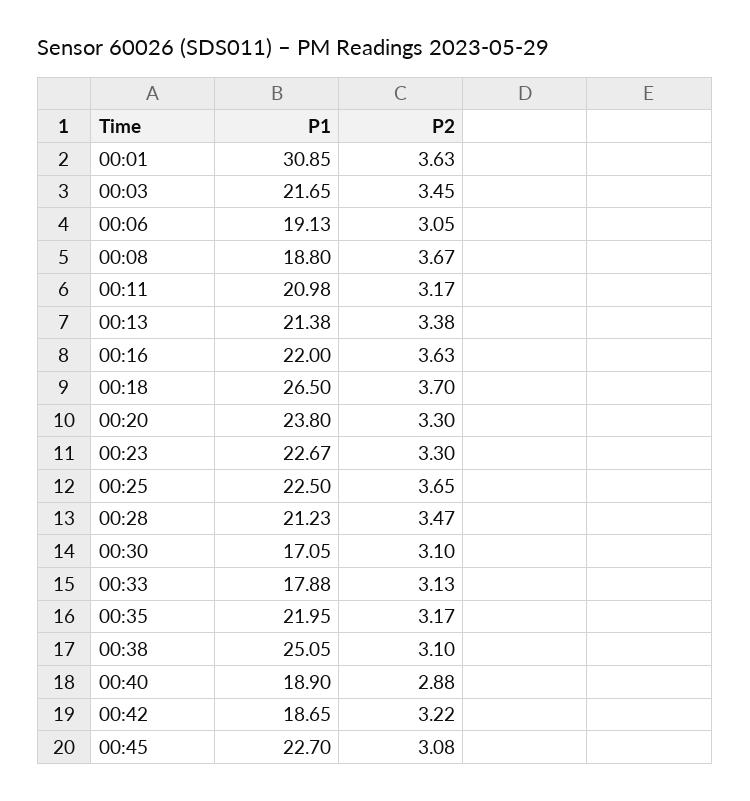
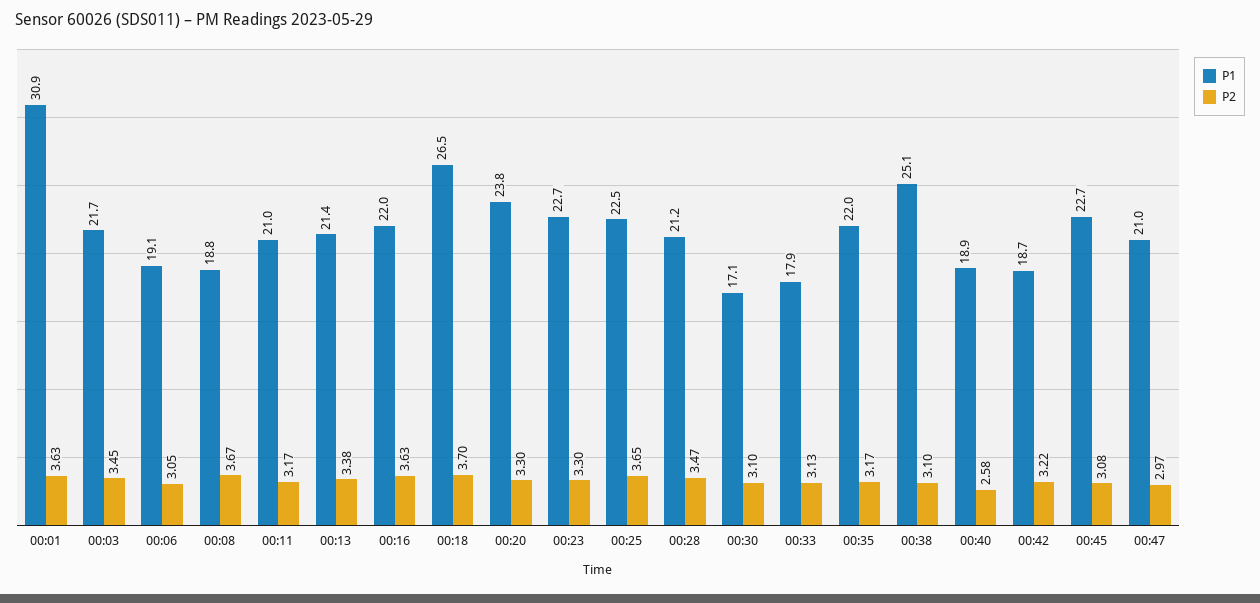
  {
    "P1": {
      "00:01": 30.85,
      "00:03": 21.65,
      "00:06": 19.13,
      "00:08": 18.8,
      "00:11": 20.98,
      "00:13": 21.38,
      "00:16": 22,
      "00:18": 26.5,
      "00:20": 23.8,
      "00:23": 22.67,
      "00:25": 22.5,
      "00:28": 21.23,
      "00:30": 17.05,
      "00:33": 17.88,
      "00:35": 21.95,
      "00:38": 25.05,
      "00:40": 18.9,
      "00:42": 18.65,
-     "00:45": 22.7
+     "00:45": 22.7,
+     "00:47": 21
    },
    "P2": {
      "00:01": 3.63,
      "00:03": 3.45,
      "00:06": 3.05,
      "00:08": 3.67,
      "00:11": 3.17,
      "00:13": 3.38,
      "00:16": 3.63,
      "00:18": 3.7,
      "00:20": 3.3,
      "00:23": 3.3,
      "00:25": 3.65,
      "00:28": 3.47,
      "00:30": 3.1,
      "00:33": 3.13,
      "00:35": 3.17,
      "00:38": 3.1,
-     "00:40": 2.88,
+     "00:40": 2.58,
      "00:42": 3.22,
-     "00:45": 3.08
+     "00:45": 3.08,
+     "00:47": 2.97
    }
  }

